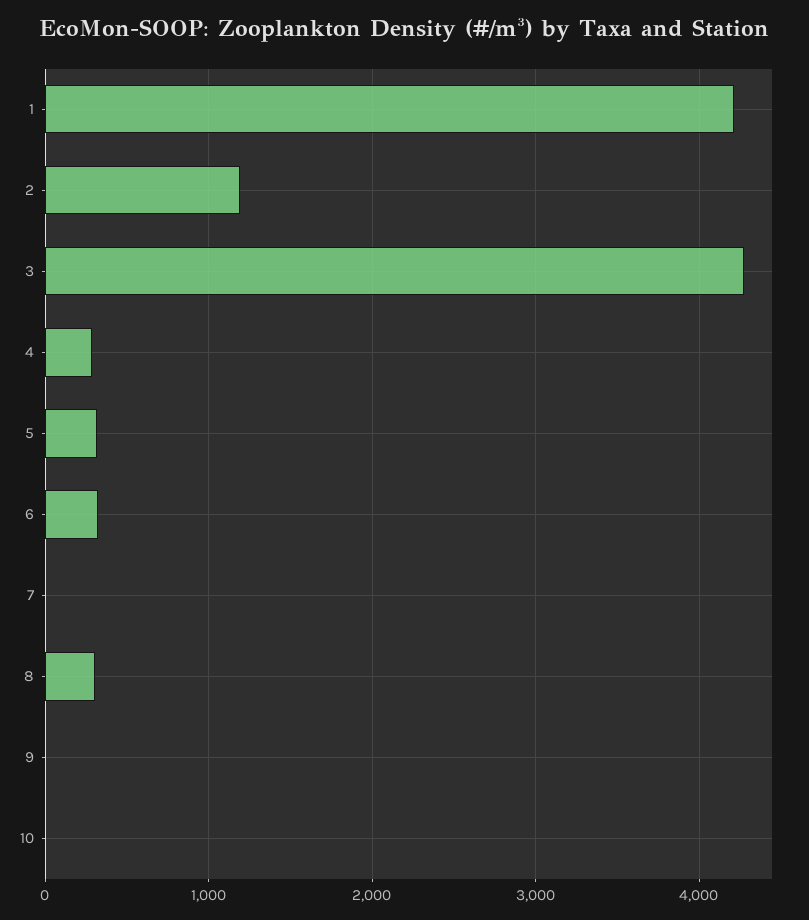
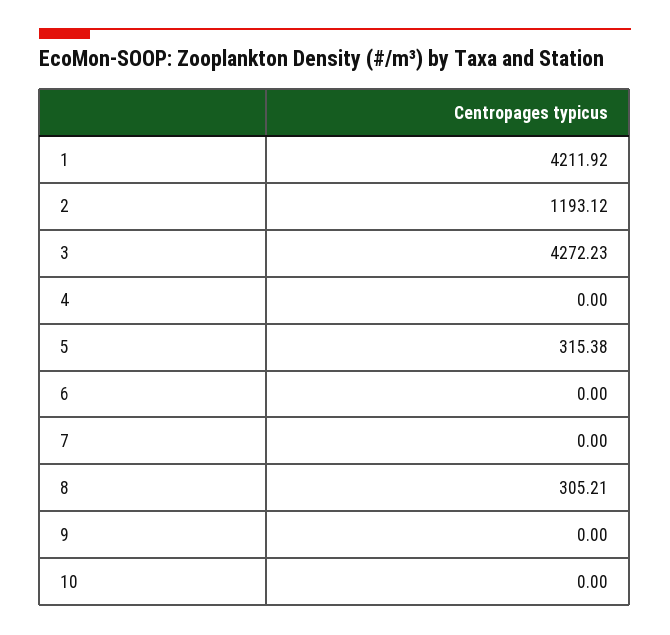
  {
    "1": 4211.92,
    "2": 1193.12,
    "3": 4272.23,
-   "4": 300,
+   "4": 0,
    "5": 315.38,
-   "6": 300,
+   "6": 0,
    "7": 0,
    "8": 305.21,
    "9": 0,
    "10": 0
  }

